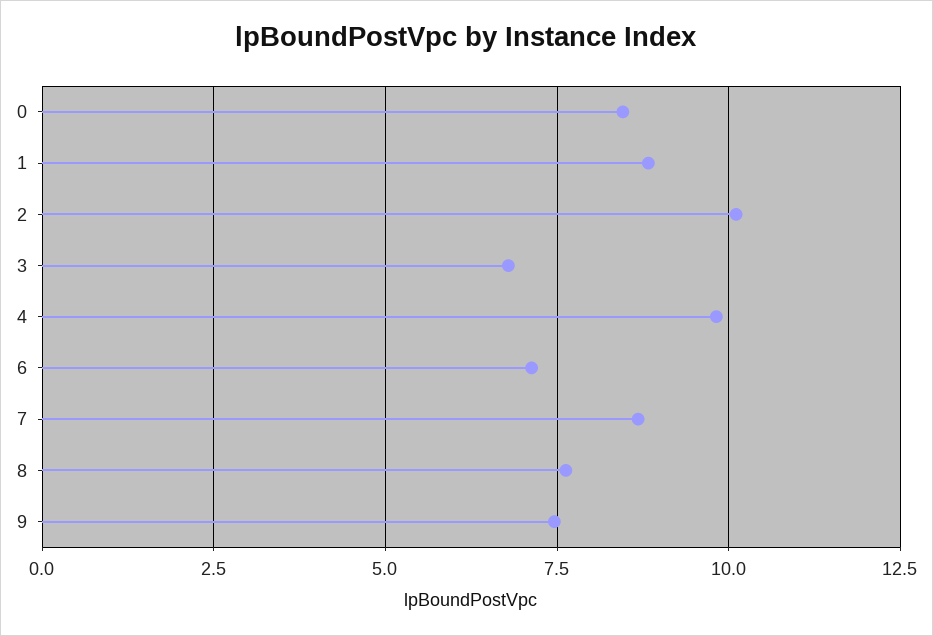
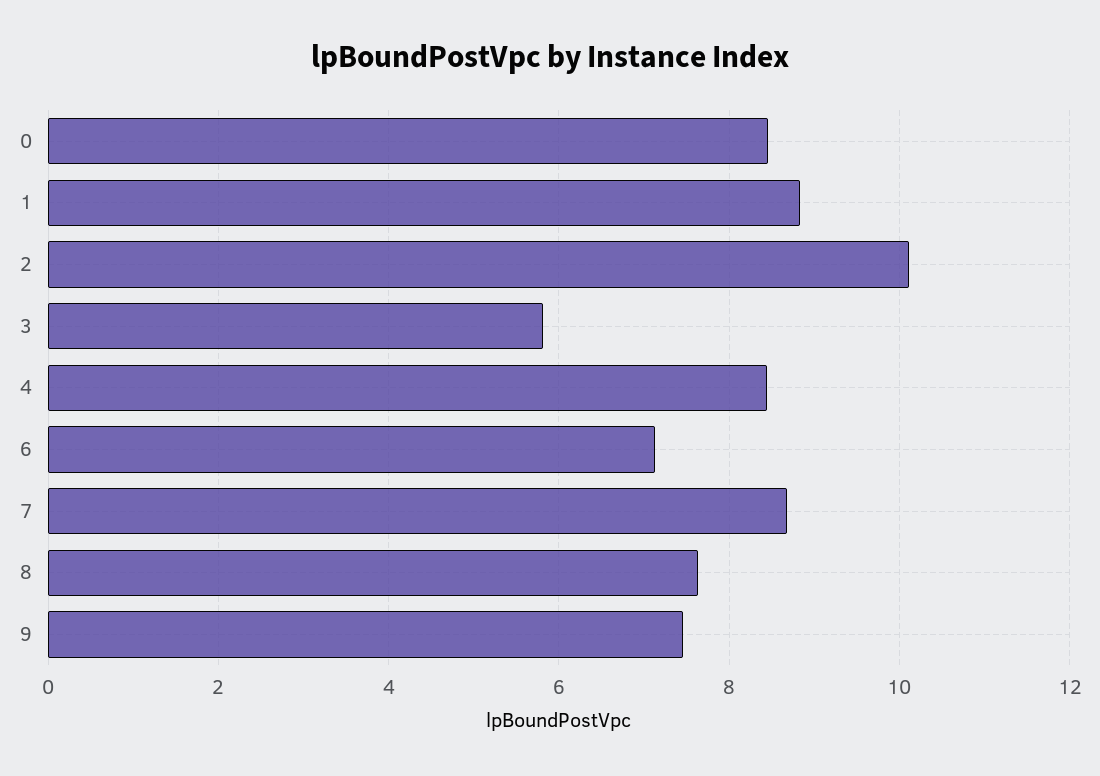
  {
    "0": 8.4,
    "1": 8.8,
    "2": 10.2,
-   "3": 6.75,
+   "3": 5.8,
-   "4": 9.75,
+   "4": 8.4,
    "6": 7.2,
    "7": 8.6,
    "8": 7.6,
    "9": 7.4
  }

